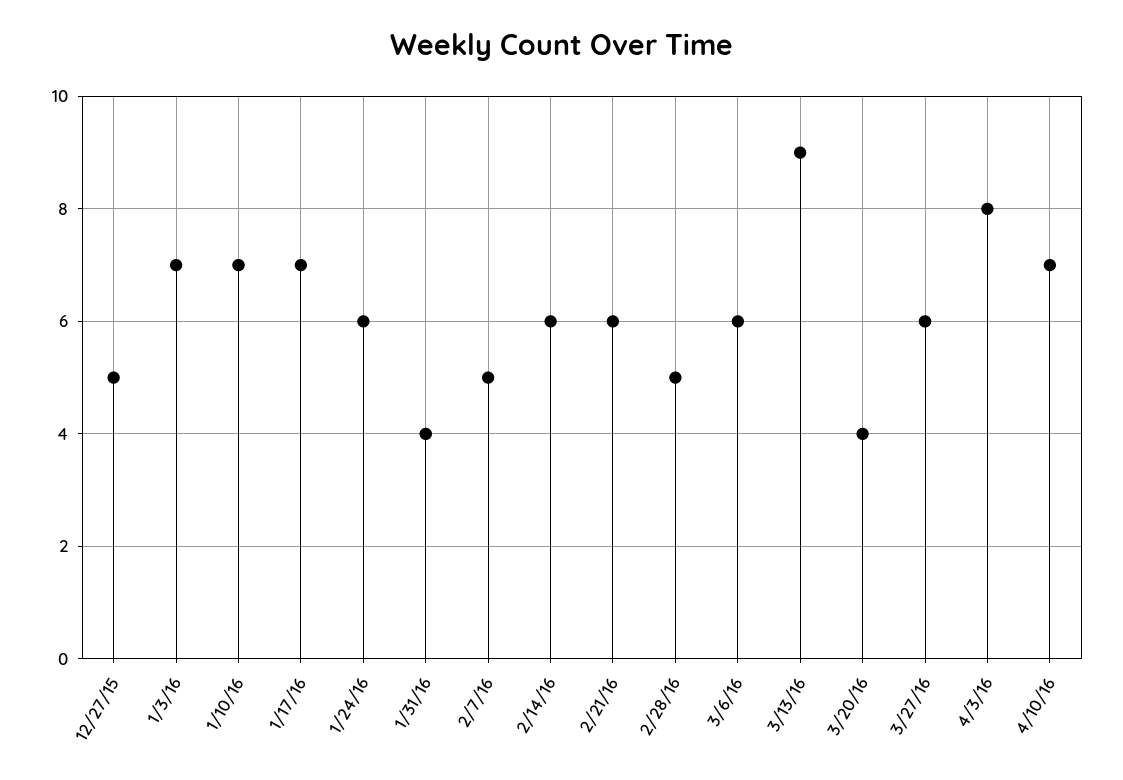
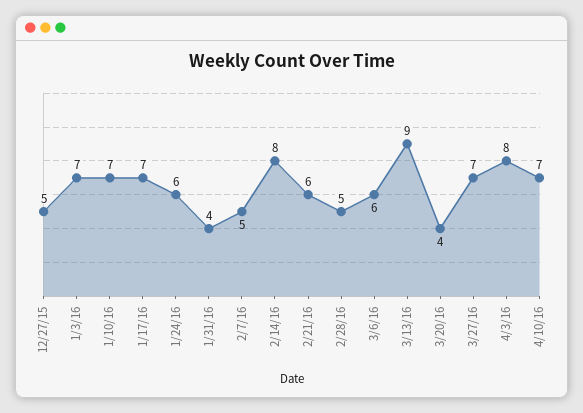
  {
    "12/27/15": 5,
    "1/3/16": 7,
    "1/10/16": 7,
    "1/17/16": 7,
    "1/24/16": 6,
    "1/31/16": 4,
    "2/7/16": 5,
-   "2/14/16": 6,
+   "2/14/16": 8,
    "2/21/16": 6,
    "2/28/16": 5,
    "3/6/16": 6,
    "3/13/16": 9,
    "3/20/16": 4,
-   "3/27/16": 6,
+   "3/27/16": 7,
    "4/3/16": 8,
    "4/10/16": 7
  }

